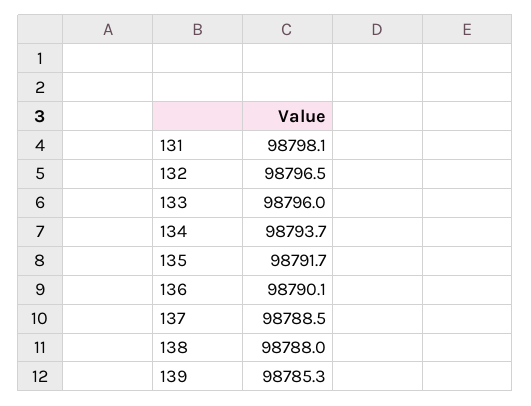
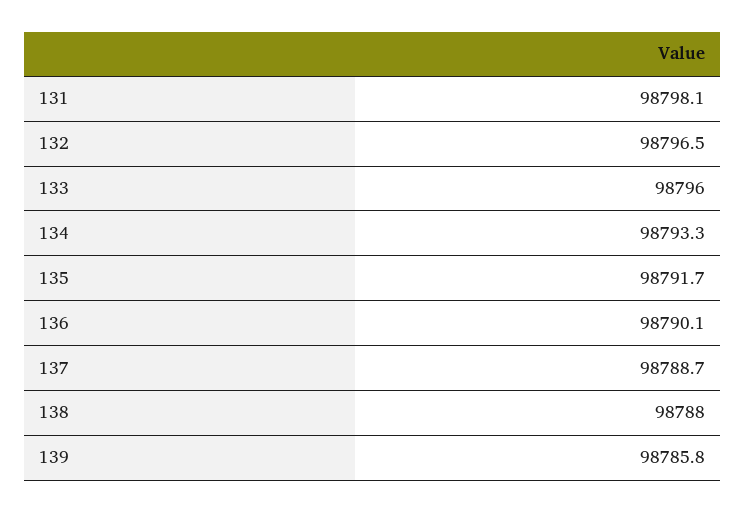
  {
    "131": 98798.1,
    "132": 98796.5,
    "133": 98796,
-   "134": 98793.7,
+   "134": 98793.3,
    "135": 98791.7,
    "136": 98790.1,
-   "137": 98788.5,
+   "137": 98788.7,
    "138": 98788,
-   "139": 98785.3
+   "139": 98785.8
  }

